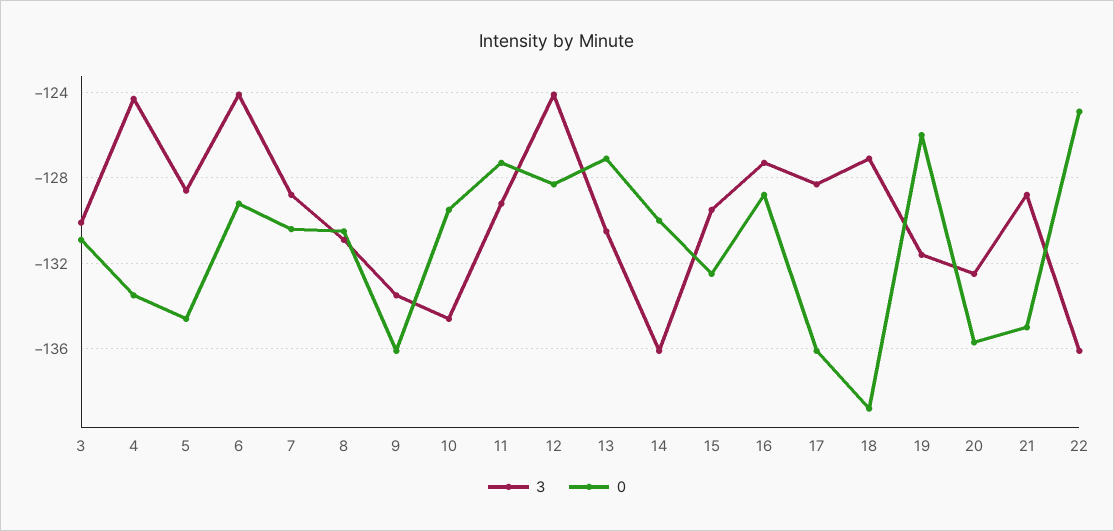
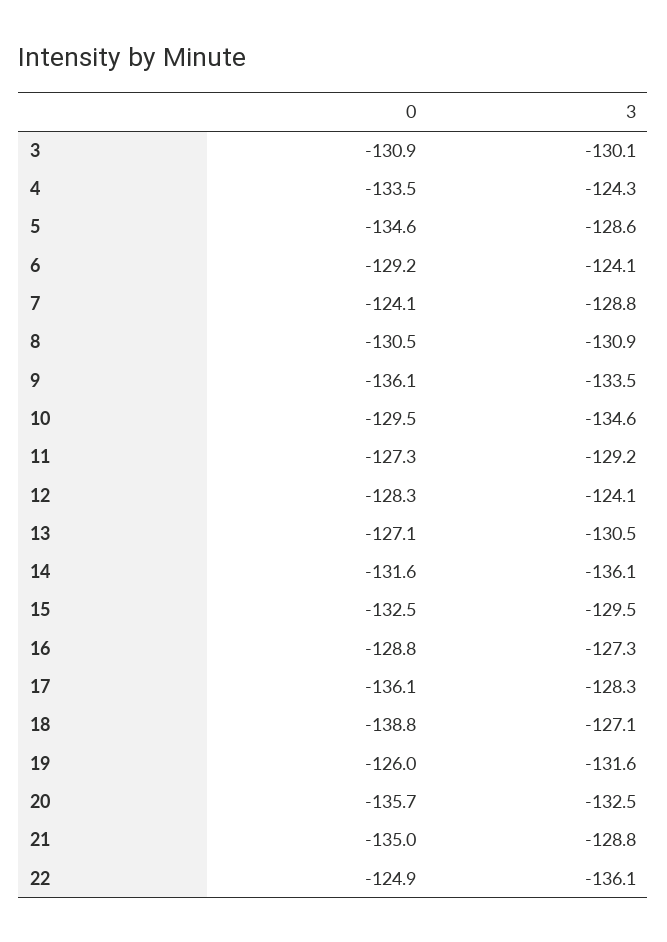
  {
    "3": {
      "3": -130.1,
      "4": -124.3,
      "5": -128.6,
      "6": -124.1,
      "7": -128.8,
      "8": -130.9,
      "9": -133.5,
      "10": -134.6,
      "11": -129.2,
      "12": -124.1,
      "13": -130.5,
      "14": -136.1,
      "15": -129.5,
      "16": -127.3,
      "17": -128.3,
      "18": -127.1,
      "19": -131.6,
      "20": -132.5,
      "21": -128.8,
      "22": -136.1
    },
    "0": {
      "3": -130.9,
      "4": -133.5,
      "5": -134.6,
      "6": -129.2,
-     "7": -130.5,
+     "7": -124.1,
      "8": -130.5,
      "9": -136.1,
      "10": -129.5,
      "11": -127.3,
      "12": -128.3,
      "13": -127.1,
-     "14": -130,
+     "14": -131.6,
      "15": -132.5,
      "16": -128.8,
      "17": -136.1,
      "18": -138.8,
      "19": -126,
      "20": -135.7,
      "21": -135,
      "22": -124.9
    }
  }

